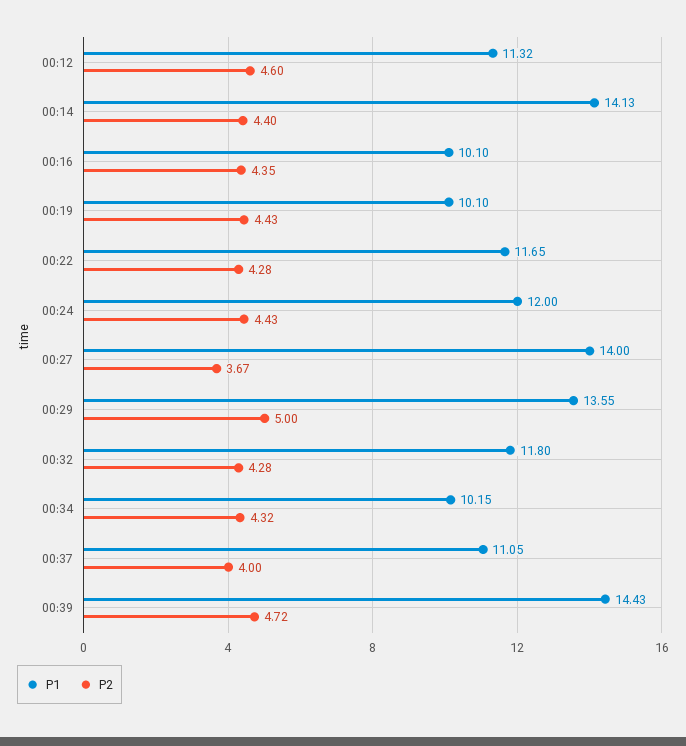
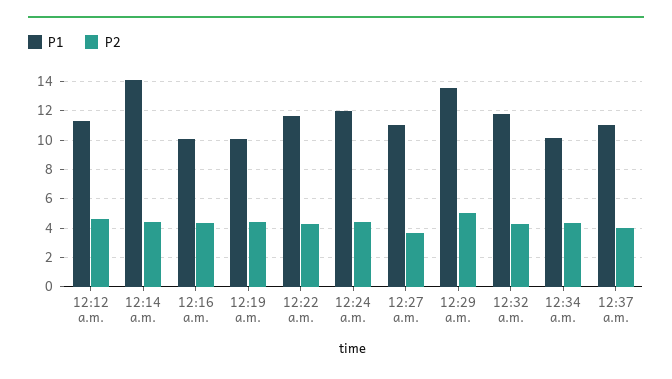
  {
    "P1": {
      "00:12": 11.32,
      "00:14": 14.13,
      "00:16": 10.1,
      "00:19": 10.1,
      "00:22": 11.65,
      "00:24": 12,
-     "00:27": 14,
+     "00:27": 11,
      "00:29": 13.55,
      "00:32": 11.8,
      "00:34": 10.15,
-     "00:37": 11.05,
+     "00:37": 11.05
-     "00:39": 14.43
    },
    "P2": {
      "00:12": 4.6,
      "00:14": 4.4,
      "00:16": 4.35,
      "00:19": 4.43,
      "00:22": 4.28,
      "00:24": 4.43,
      "00:27": 3.67,
      "00:29": 5,
      "00:32": 4.28,
      "00:34": 4.32,
-     "00:37": 4,
+     "00:37": 4
-     "00:39": 4.72
    }
  }

